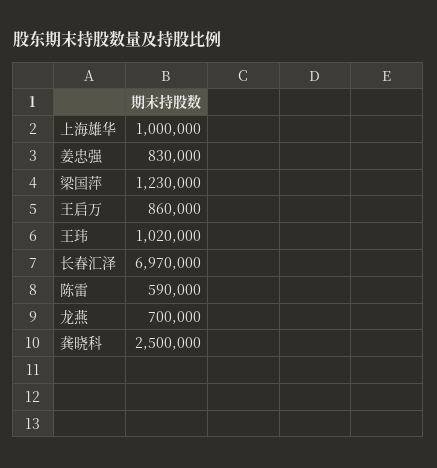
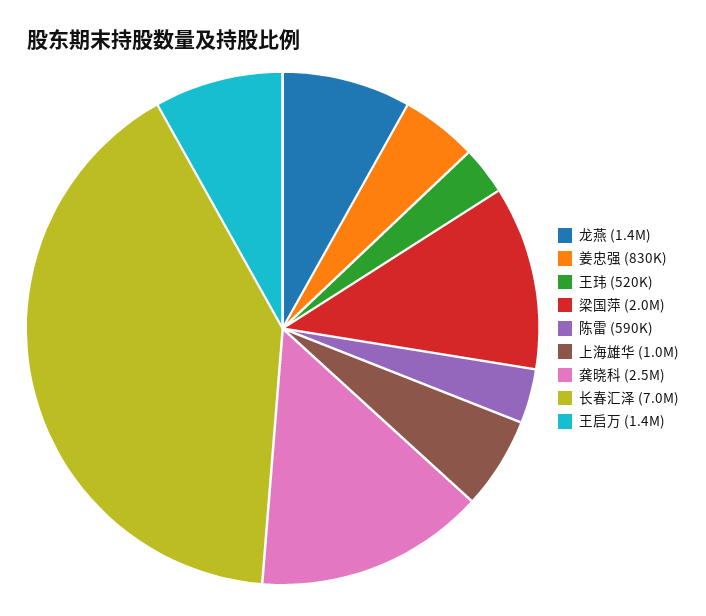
  {
    "上海雄华": 1000000,
    "姜忠强": 830000,
-   "梁国萍": 1230000,
+   "梁国萍": 2000000,
-   "王启万": 860000,
+   "王启万": 1400000,
-   "王玮": 1020000,
+   "王玮": 520000,
    "长春汇泽": 6970000,
    "陈雷": 590000,
-   "龙燕": 700000,
+   "龙燕": 1400000,
    "龚晓科": 2500000
  }

